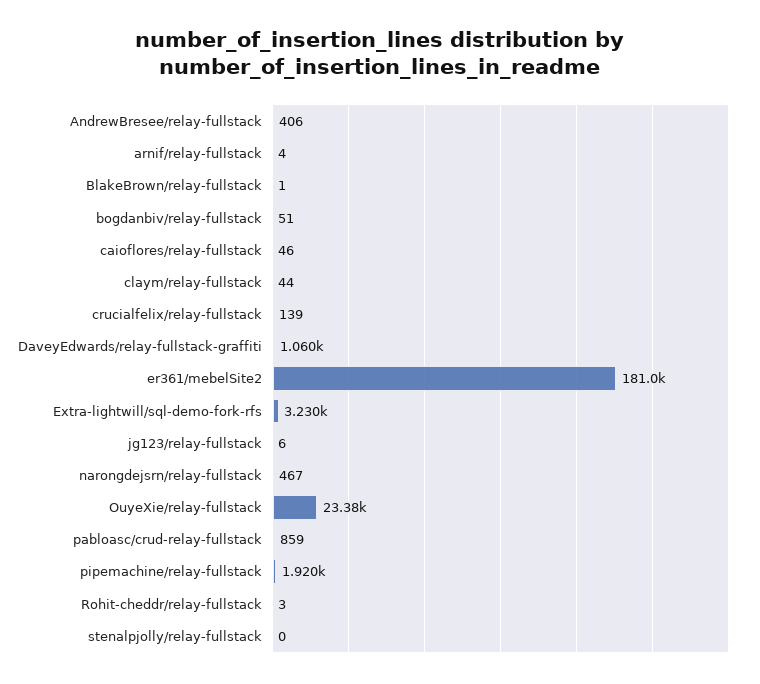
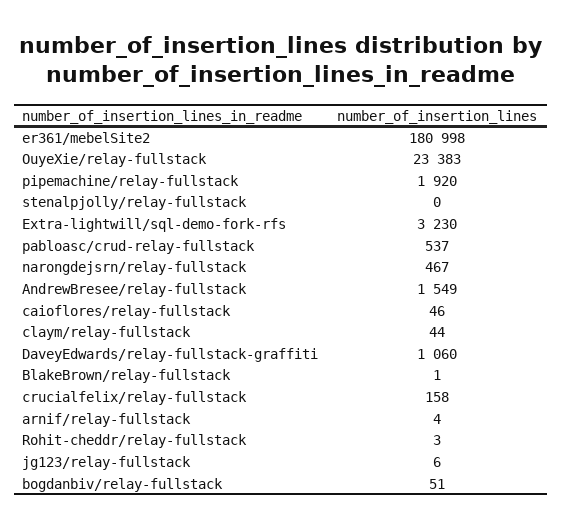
  {
-   "AndrewBresee/relay-fullstack": 406,
+   "AndrewBresee/relay-fullstack": 1549,
    "arnif/relay-fullstack": 4,
    "BlakeBrown/relay-fullstack": 1,
    "bogdanbiv/relay-fullstack": 51,
    "caioflores/relay-fullstack": 46,
    "claym/relay-fullstack": 44,
-   "crucialfelix/relay-fullstack": 139,
+   "crucialfelix/relay-fullstack": 158,
    "DaveyEdwards/relay-fullstack-graffiti": 1060,
    "er361/mebelSite2": 180998,
    "Extra-lightwill/sql-demo-fork-rfs": 3230,
    "jg123/relay-fullstack": 6,
    "narongdejsrn/relay-fullstack": 467,
    "OuyeXie/relay-fullstack": 23383,
-   "pabloasc/crud-relay-fullstack": 859,
+   "pabloasc/crud-relay-fullstack": 537,
    "pipemachine/relay-fullstack": 1920,
    "Rohit-cheddr/relay-fullstack": 3,
    "stenalpjolly/relay-fullstack": 0
  }

